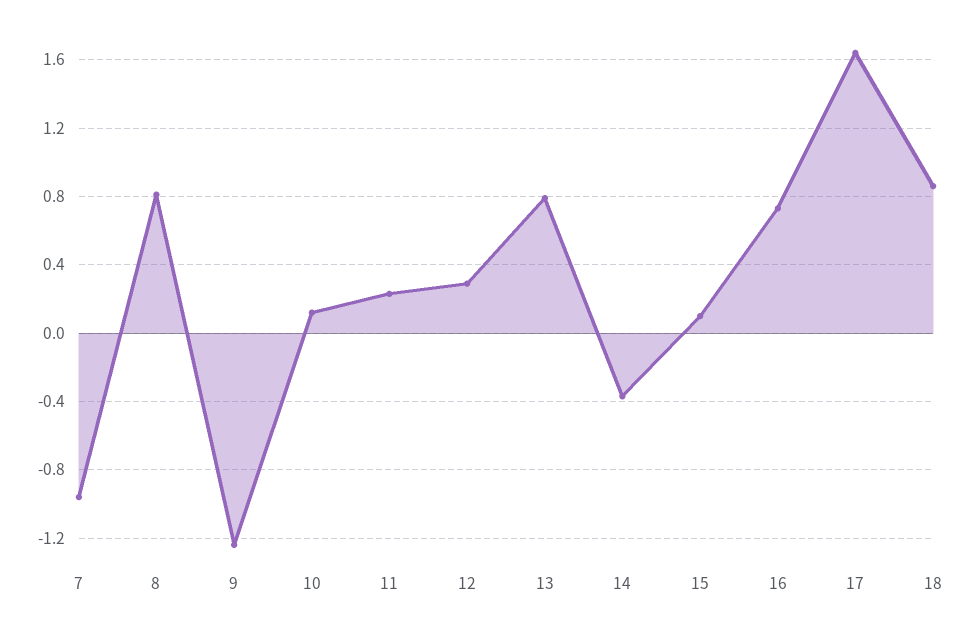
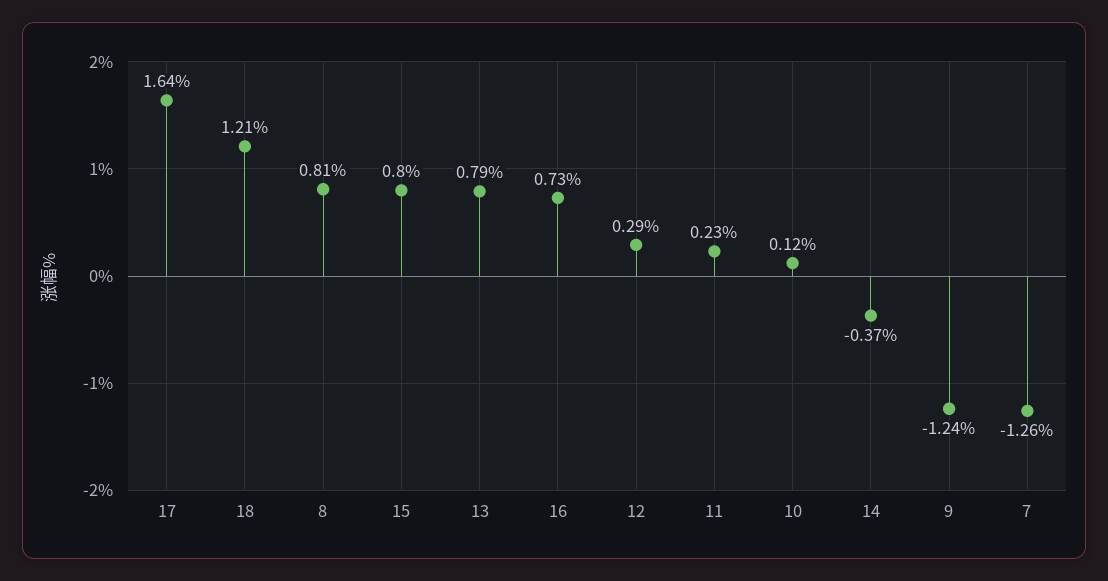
  {
-   "7": -0.95,
+   "7": -1.26,
    "8": 0.81,
    "9": -1.24,
    "10": 0.12,
    "11": 0.23,
    "12": 0.29,
    "13": 0.79,
    "14": -0.37,
-   "15": 0.1,
+   "15": 0.8,
    "16": 0.73,
    "17": 1.64,
-   "18": 0.85
+   "18": 1.21
  }

